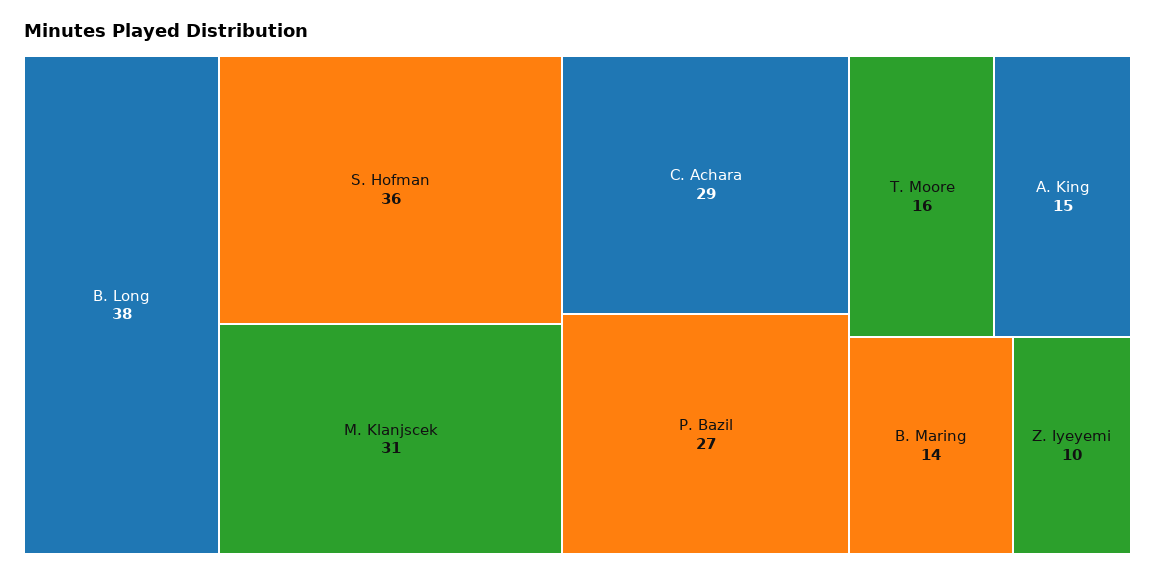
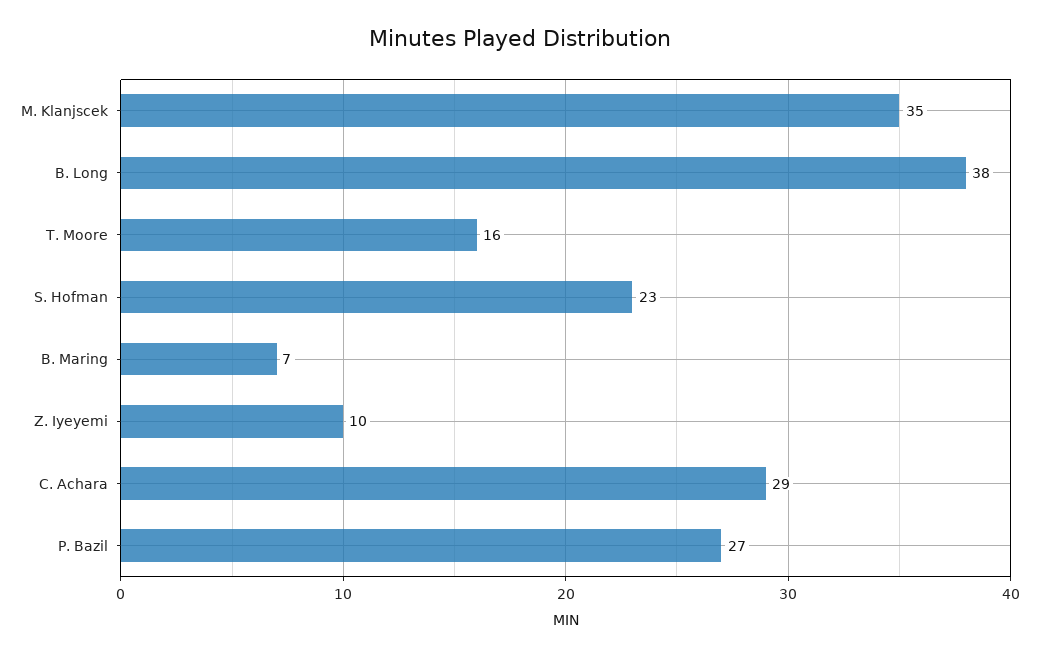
  {
    "B. Long": 38,
-   "S. Hofman": 36,
+   "S. Hofman": 23,
-   "M. Klanjscek": 31,
+   "M. Klanjscek": 35,
    "C. Achara": 29,
    "P. Bazil": 27,
    "T. Moore": 16,
-   "A. King": 15,
-   "B. Maring": 14,
+   "B. Maring": 7,
    "Z. Iyeyemi": 10
  }

